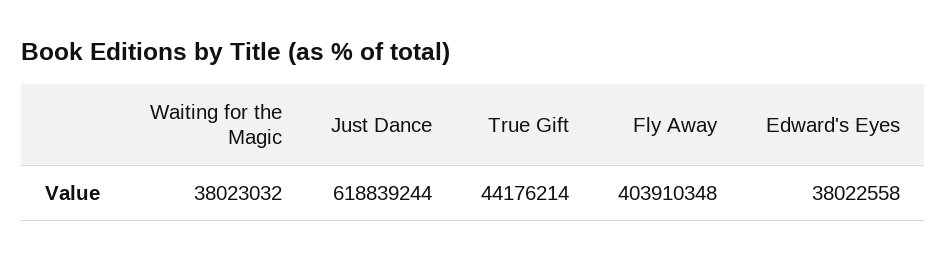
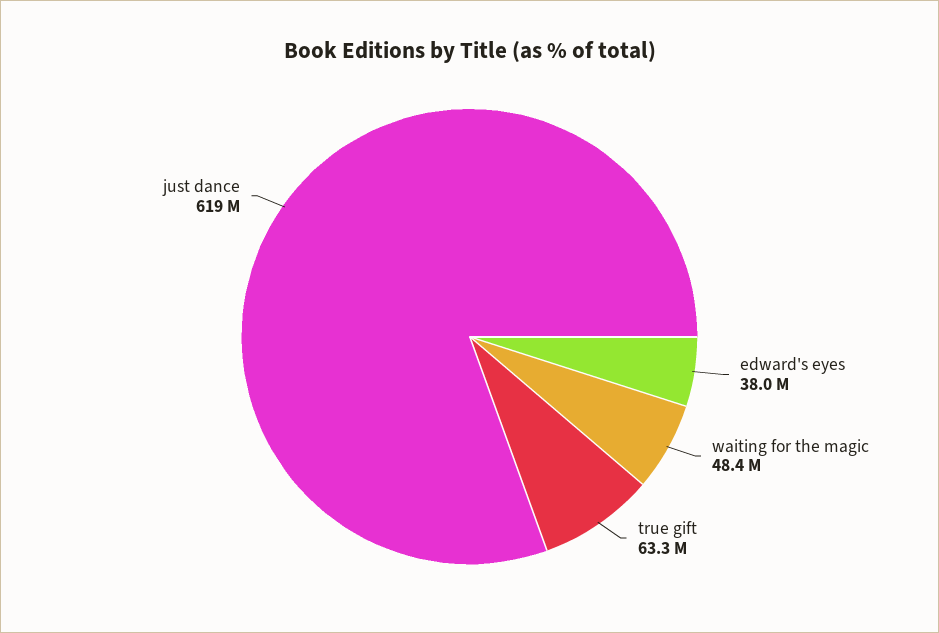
  {
-   "Waiting for the Magic": 38023032,
+   "Waiting for the Magic": 48400000,
    "Just Dance": 618839244,
-   "True Gift": 44176214,
+   "True Gift": 63300000,
-   "Fly Away": 403910348,
    "Edward's Eyes": 38022558
  }

